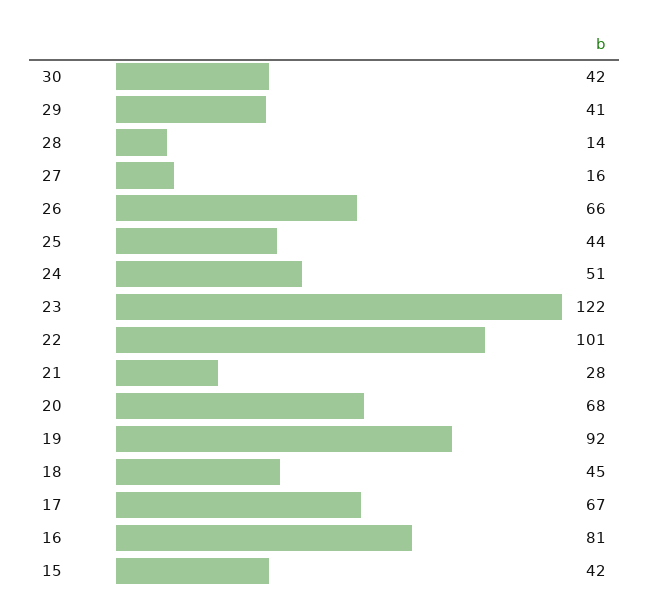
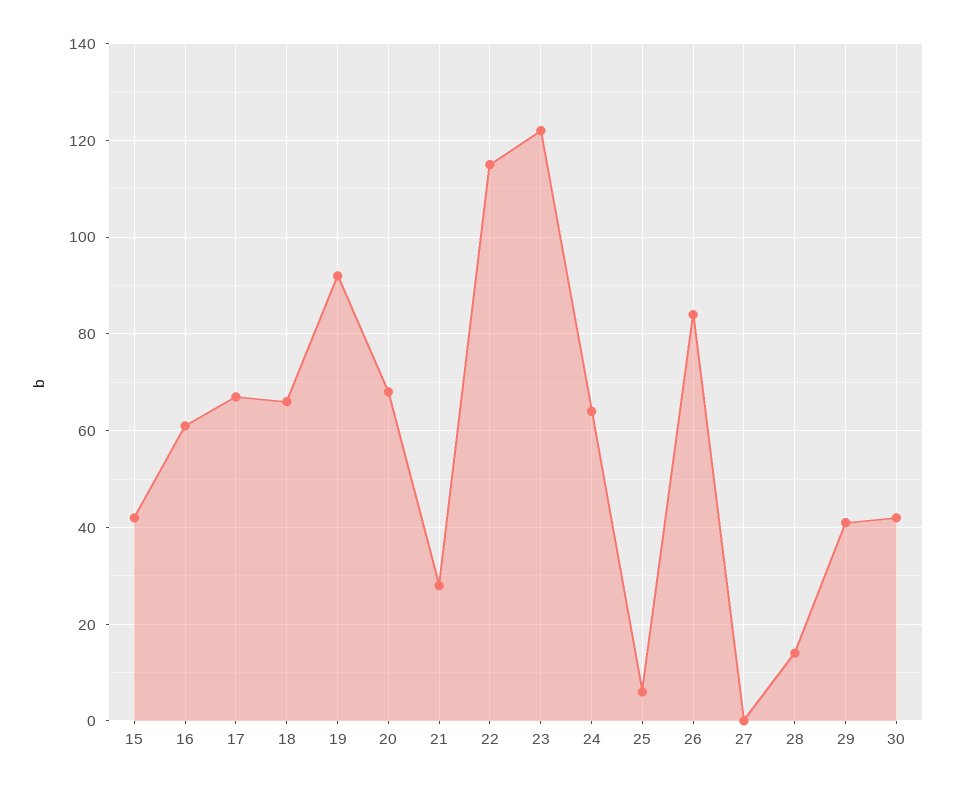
  {
    "30": 42,
    "29": 41,
    "28": 14,
-   "27": 16,
+   "27": 0,
-   "26": 66,
+   "26": 85,
-   "25": 44,
+   "25": 5,
-   "24": 51,
+   "24": 65,
    "23": 122,
-   "22": 101,
+   "22": 115,
    "21": 28,
    "20": 68,
    "19": 92,
-   "18": 45,
+   "18": 65,
    "17": 67,
-   "16": 81,
+   "16": 60,
    "15": 42
  }

